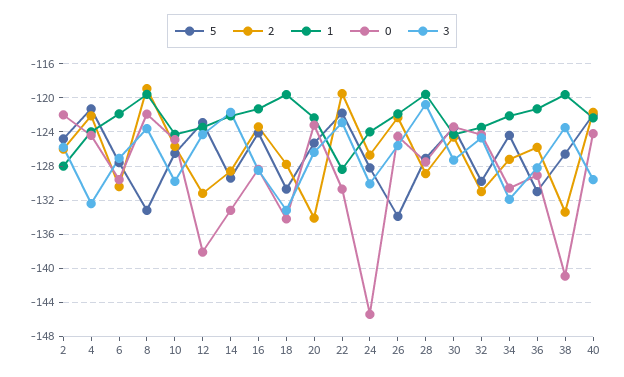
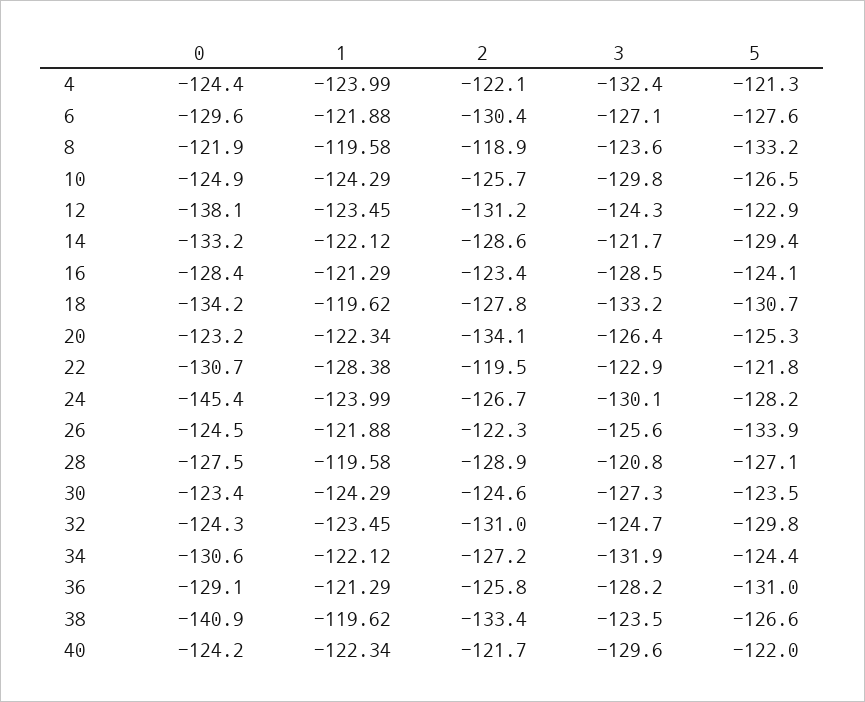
  {
    "5": {
-     "2": -125,
      "4": -121.3,
      "6": -127.6,
      "8": -133.2,
      "10": -126.5,
      "12": -122.9,
      "14": -129.4,
      "16": -124.1,
      "18": -130.7,
      "20": -125.3,
      "22": -121.8,
      "24": -128.2,
      "26": -133.9,
      "28": -127.1,
      "30": -123.5,
      "32": -129.8,
      "34": -124.4,
      "36": -131,
      "38": -126.6,
      "40": -122
    },
    "2": {
-     "2": -126,
      "4": -122.1,
      "6": -130.4,
      "8": -118.9,
      "10": -125.7,
      "12": -131.2,
      "14": -128.6,
      "16": -123.4,
      "18": -127.8,
      "20": -134.1,
      "22": -119.5,
      "24": -126.7,
      "26": -122.3,
      "28": -128.9,
      "30": -124.6,
      "32": -131,
      "34": -127.2,
      "36": -125.8,
      "38": -133.4,
      "40": -121.7
    },
    "1": {
-     "2": -128,
      "4": -123.99,
      "6": -121.88,
      "8": -119.58,
      "10": -124.29,
      "12": -123.45,
      "14": -122.12,
      "16": -121.29,
      "18": -119.62,
      "20": -122.34,
      "22": -128.38,
      "24": -123.99,
      "26": -121.88,
      "28": -119.58,
      "30": -124.29,
      "32": -123.45,
      "34": -122.12,
      "36": -121.29,
      "38": -119.62,
      "40": -122.34
    },
    "0": {
-     "2": -122,
      "4": -124.4,
      "6": -129.6,
      "8": -121.9,
      "10": -124.9,
      "12": -138.1,
      "14": -133.2,
      "16": -128.4,
      "18": -134.2,
      "20": -123.2,
      "22": -130.7,
      "24": -145.4,
      "26": -124.5,
      "28": -127.5,
      "30": -123.4,
      "32": -124.3,
      "34": -130.6,
      "36": -129.1,
      "38": -140.9,
      "40": -124.2
    },
    "3": {
-     "2": -126,
      "4": -132.4,
      "6": -127.1,
      "8": -123.6,
      "10": -129.8,
      "12": -124.3,
      "14": -121.7,
      "16": -128.5,
      "18": -133.2,
      "20": -126.4,
      "22": -122.9,
      "24": -130.1,
      "26": -125.6,
      "28": -120.8,
      "30": -127.3,
      "32": -124.7,
      "34": -131.9,
      "36": -128.2,
      "38": -123.5,
      "40": -129.6
    }
  }

